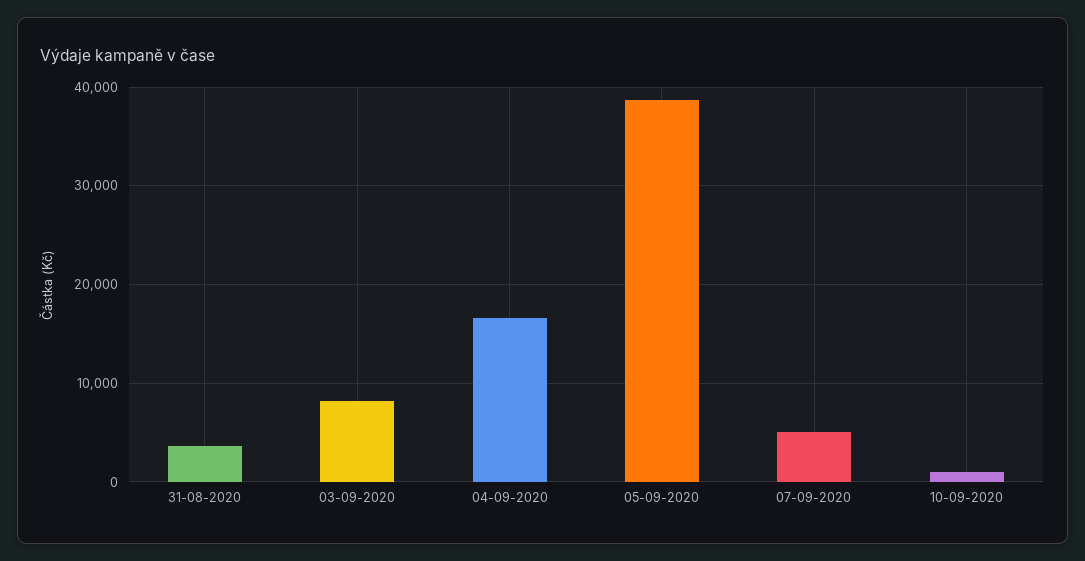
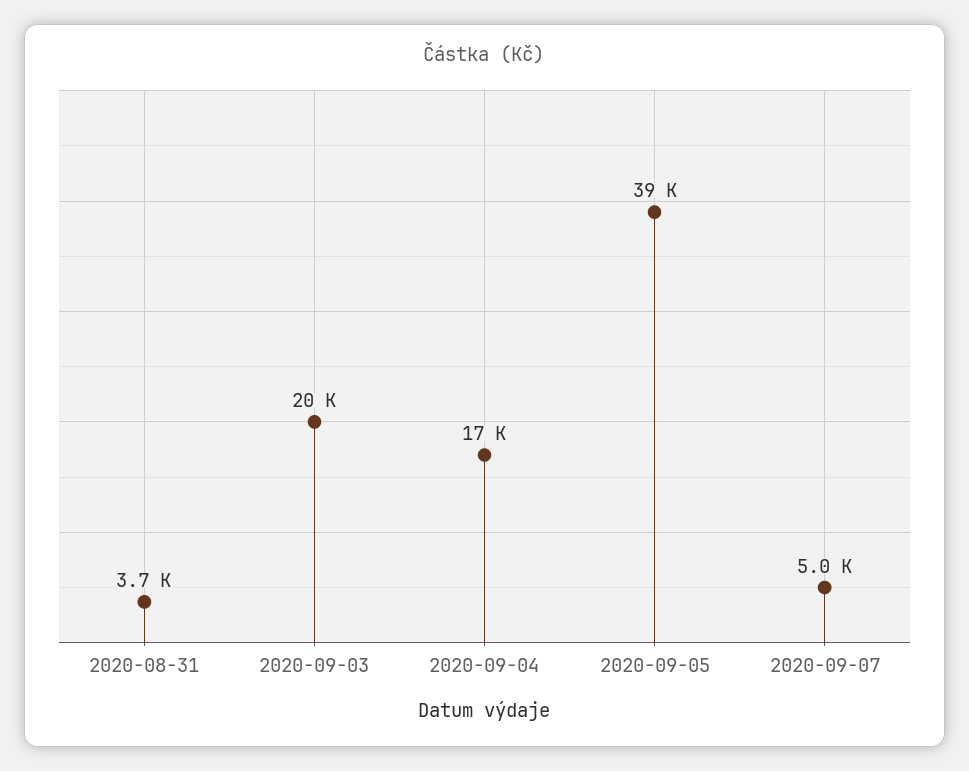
  {
    "31-08-2020": 3700,
-   "03-09-2020": 8000,
+   "03-09-2020": 20000,
    "04-09-2020": 17000,
    "05-09-2020": 39000,
-   "07-09-2020": 5000,
+   "07-09-2020": 5000
-   "10-09-2020": 1000
  }

